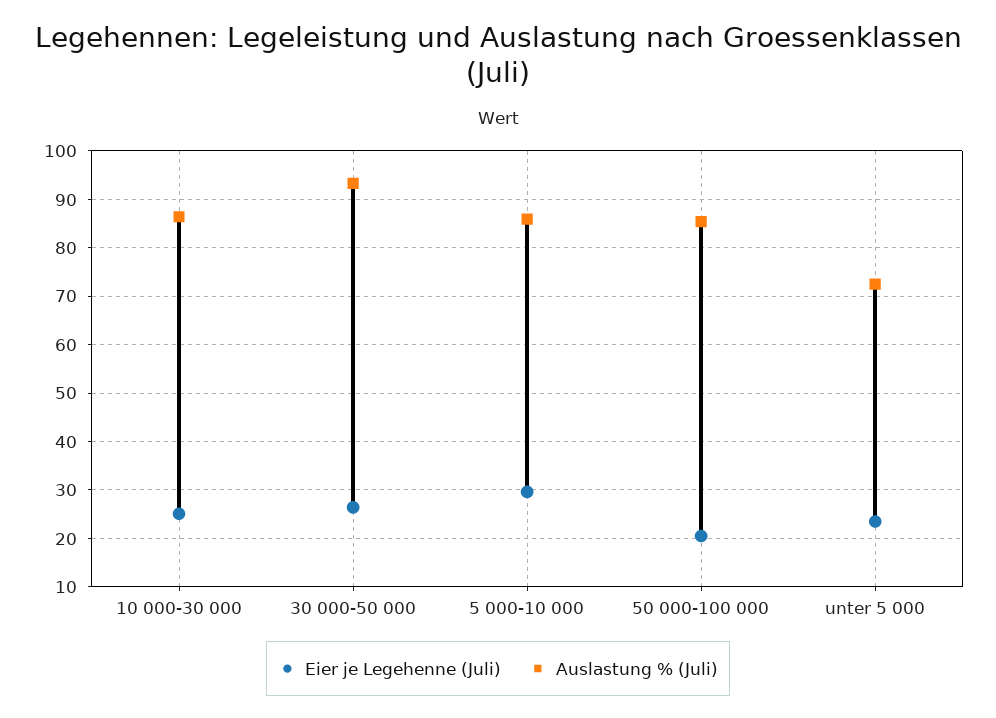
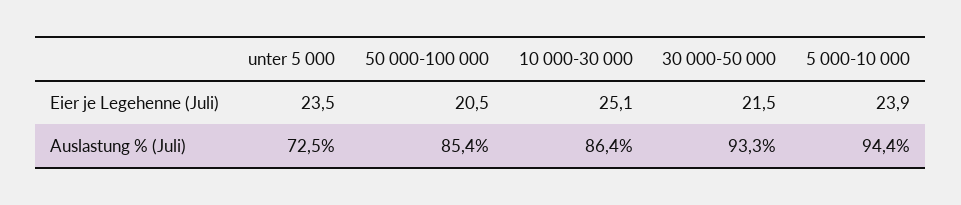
  {
    "Eier je Legehenne (Juli)": {
      "10 000-30 000": 25.1,
-     "30 000-50 000": 26,
+     "30 000-50 000": 21.5,
-     "5 000-10 000": 30,
+     "5 000-10 000": 23.9,
      "50 000-100 000": 20.5,
      "unter 5 000": 23.5
    },
    "Auslastung % (Juli)": {
      "10 000-30 000": 86.4,
      "30 000-50 000": 93.3,
-     "5 000-10 000": 86,
+     "5 000-10 000": 94.4,
      "50 000-100 000": 85.4,
      "unter 5 000": 72.5
    }
  }

